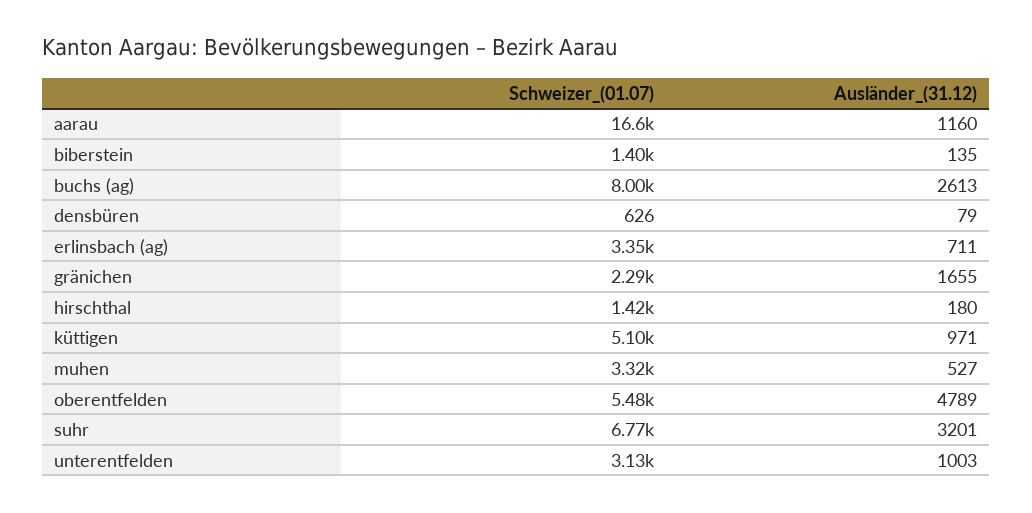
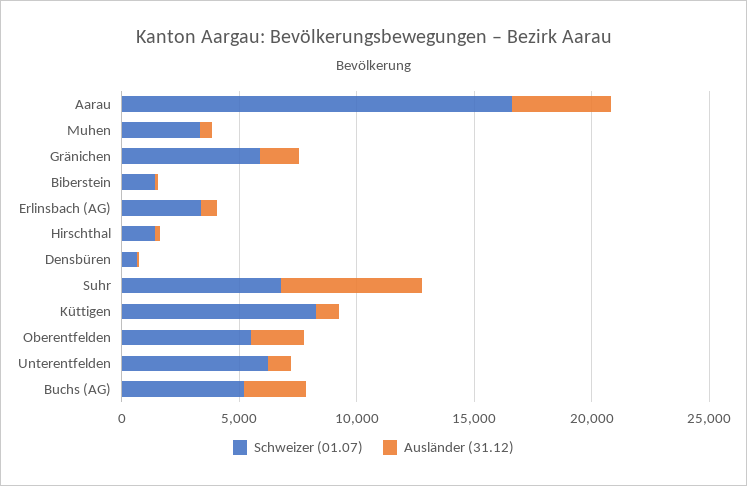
  {
    "Schweizer_(01.07)": {
      "aarau": 16600,
      "biberstein": 1400,
-     "buchs (ag)": 8000,
+     "buchs (ag)": 5000,
      "densbüren": 626,
      "erlinsbach (ag)": 3350,
-     "gränichen": 2290,
+     "gränichen": 6000,
      "hirschthal": 1420,
-     "küttigen": 5100,
+     "küttigen": 8000,
      "muhen": 3320,
      "oberentfelden": 5480,
      "suhr": 6770,
-     "unterentfelden": 3130
+     "unterentfelden": 6000
    },
    "Ausländer_(31.12)": {
-     "aarau": 1160,
+     "aarau": 4000,
      "biberstein": 135,
      "buchs (ag)": 2613,
      "densbüren": 79,
      "erlinsbach (ag)": 711,
      "gränichen": 1655,
      "hirschthal": 180,
      "küttigen": 971,
      "muhen": 527,
-     "oberentfelden": 4789,
+     "oberentfelden": 2000,
-     "suhr": 3201,
+     "suhr": 6000,
      "unterentfelden": 1003
    }
  }

